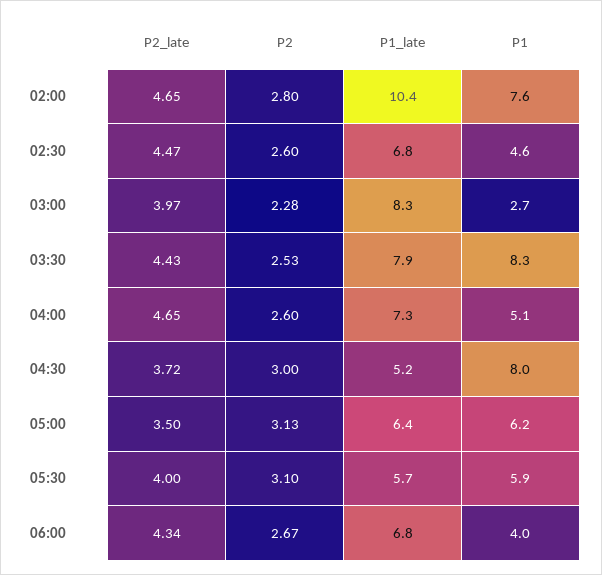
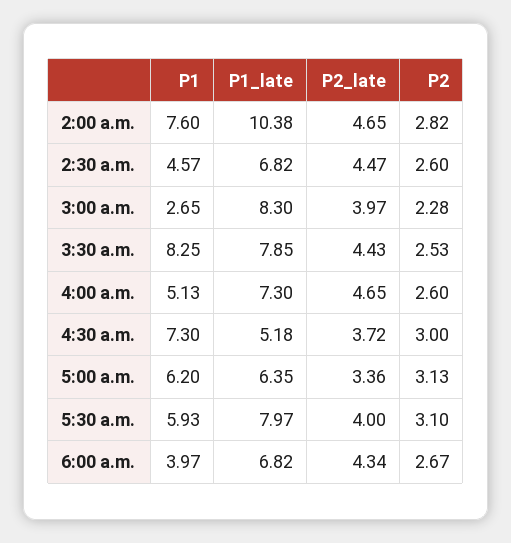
  {
    "P2_late": {
      "02:00": 4.65,
      "02:30": 4.47,
      "03:00": 3.97,
      "03:30": 4.43,
      "04:00": 4.65,
      "04:30": 3.72,
-     "05:00": 3.5,
+     "05:00": 3.36,
      "05:30": 4,
      "06:00": 4.34
    },
    "P2": {
-     "02:00": 2.8,
+     "02:00": 2.82,
      "02:30": 2.6,
      "03:00": 2.28,
      "03:30": 2.53,
      "04:00": 2.6,
      "04:30": 3,
      "05:00": 3.13,
      "05:30": 3.1,
      "06:00": 2.67
    },
    "P1_late": {
      "02:00": 10.38,
      "02:30": 6.82,
      "03:00": 8.3,
      "03:30": 7.85,
      "04:00": 7.3,
      "04:30": 5.18,
      "05:00": 6.35,
-     "05:30": 5.7,
+     "05:30": 7.97,
      "06:00": 6.82
    },
    "P1": {
      "02:00": 7.6,
      "02:30": 4.57,
      "03:00": 2.65,
      "03:30": 8.25,
      "04:00": 5.13,
-     "04:30": 8,
+     "04:30": 7.3,
      "05:00": 6.2,
      "05:30": 5.93,
      "06:00": 3.97
    }
  }

